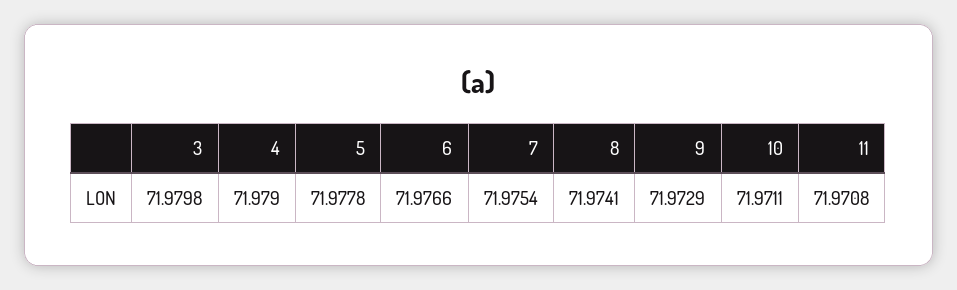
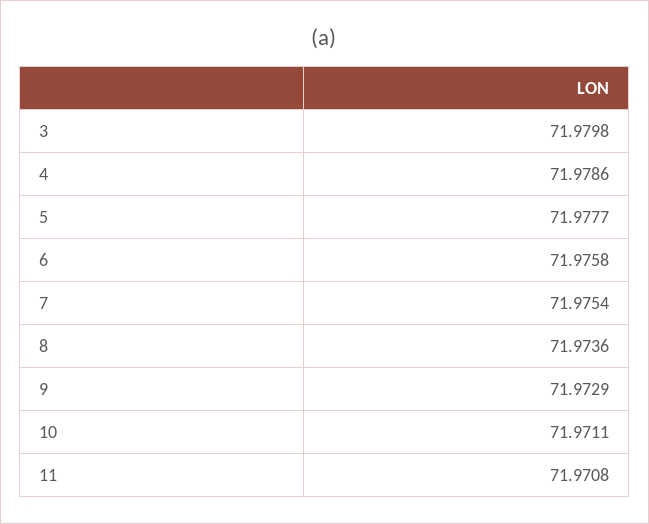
  {
    "3": 71.9798,
-   "4": 71.979,
+   "4": 71.9786,
-   "5": 71.9778,
+   "5": 71.9777,
-   "6": 71.9766,
+   "6": 71.9758,
    "7": 71.9754,
-   "8": 71.9741,
+   "8": 71.9736,
    "9": 71.9729,
    "10": 71.9711,
    "11": 71.9708
  }

